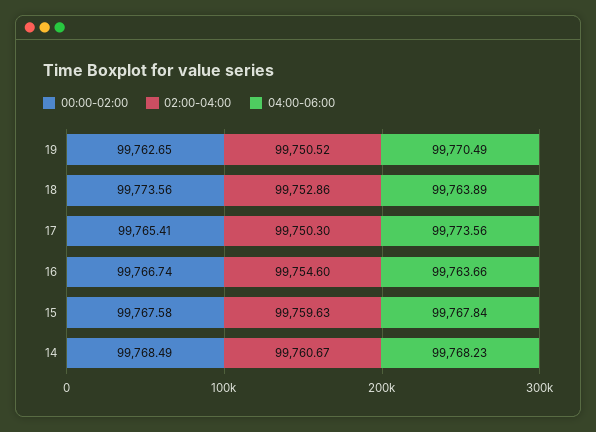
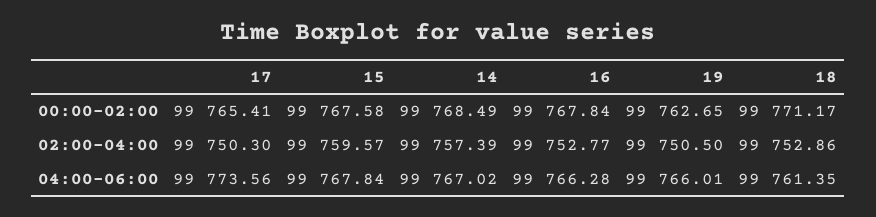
  {
    "00:00-02:00": {
      "19": 99762.65,
-     "18": 99773.56,
+     "18": 99771.17,
      "17": 99765.41,
-     "16": 99766.74,
+     "16": 99767.84,
      "15": 99767.58,
      "14": 99768.49
    },
    "02:00-04:00": {
-     "19": 99750.52,
+     "19": 99750.5,
      "18": 99752.86,
      "17": 99750.3,
-     "16": 99754.6,
+     "16": 99752.77,
-     "15": 99759.63,
+     "15": 99759.57,
-     "14": 99760.67
+     "14": 99757.39
    },
    "04:00-06:00": {
-     "19": 99770.49,
+     "19": 99766.01,
-     "18": 99763.89,
+     "18": 99761.35,
      "17": 99773.56,
-     "16": 99763.66,
+     "16": 99766.28,
      "15": 99767.84,
-     "14": 99768.23
+     "14": 99767.02
    }
  }

